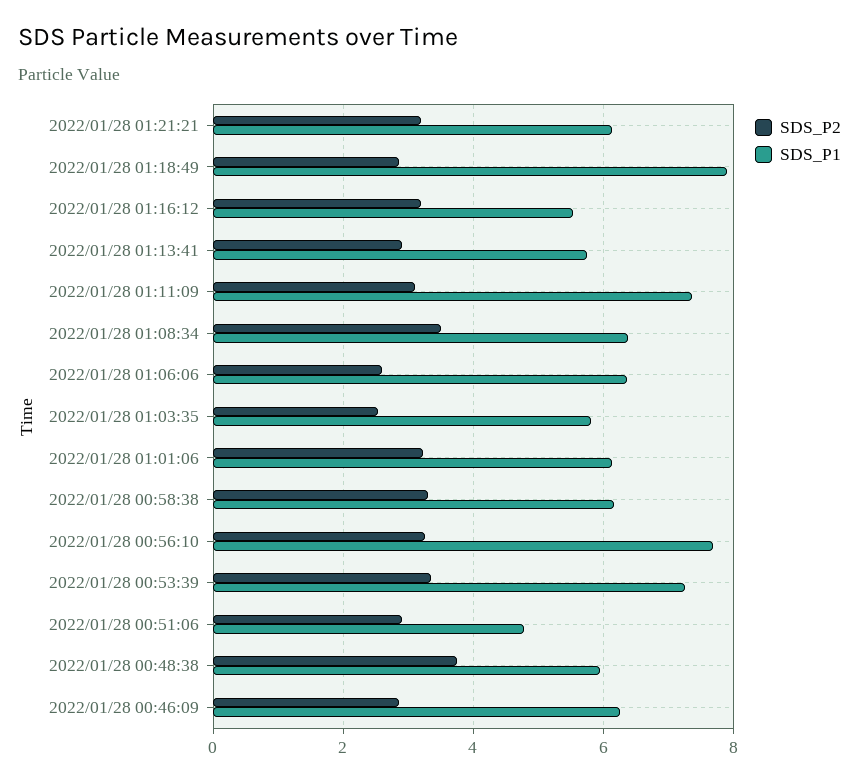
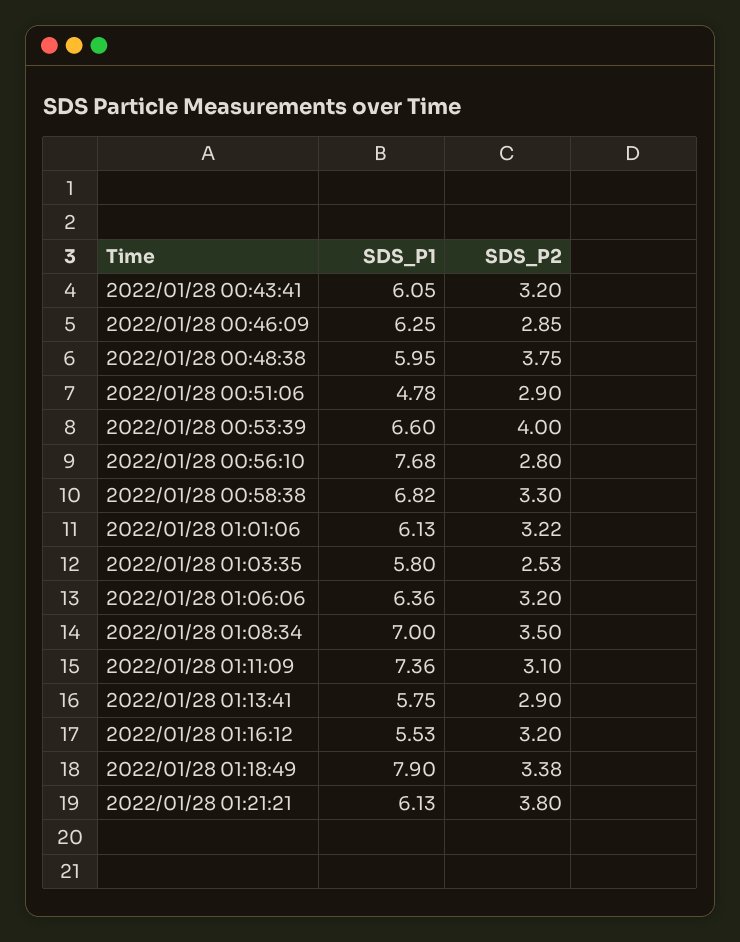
  {
    "SDS_P2": {
-     "2022/01/28 01:21:21": 3.2,
+     "2022/01/28 01:21:21": 3.8,
-     "2022/01/28 01:18:49": 2.8,
+     "2022/01/28 01:18:49": 3.38,
      "2022/01/28 01:16:12": 3.2,
      "2022/01/28 01:13:41": 2.9,
      "2022/01/28 01:11:09": 3.1,
      "2022/01/28 01:08:34": 3.5,
-     "2022/01/28 01:06:06": 2.6,
+     "2022/01/28 01:06:06": 3.2,
      "2022/01/28 01:03:35": 2.53,
      "2022/01/28 01:01:06": 3.22,
      "2022/01/28 00:58:38": 3.3,
-     "2022/01/28 00:56:10": 3.2,
+     "2022/01/28 00:56:10": 2.8,
-     "2022/01/28 00:53:39": 3.4,
+     "2022/01/28 00:53:39": 4,
      "2022/01/28 00:51:06": 2.9,
      "2022/01/28 00:48:38": 3.75,
-     "2022/01/28 00:46:09": 2.85
+     "2022/01/28 00:46:09": 2.85,
+     "2022/01/28 00:43:41": 3.2
    },
    "SDS_P1": {
      "2022/01/28 01:21:21": 6.13,
      "2022/01/28 01:18:49": 7.9,
      "2022/01/28 01:16:12": 5.53,
      "2022/01/28 01:13:41": 5.75,
      "2022/01/28 01:11:09": 7.36,
-     "2022/01/28 01:08:34": 6.4,
+     "2022/01/28 01:08:34": 7,
      "2022/01/28 01:06:06": 6.36,
      "2022/01/28 01:03:35": 5.8,
      "2022/01/28 01:01:06": 6.13,
-     "2022/01/28 00:58:38": 6.2,
+     "2022/01/28 00:58:38": 6.82,
      "2022/01/28 00:56:10": 7.68,
-     "2022/01/28 00:53:39": 7.2,
+     "2022/01/28 00:53:39": 6.6,
      "2022/01/28 00:51:06": 4.78,
      "2022/01/28 00:48:38": 5.95,
-     "2022/01/28 00:46:09": 6.25
+     "2022/01/28 00:46:09": 6.25,
+     "2022/01/28 00:43:41": 6.05
    }
  }

